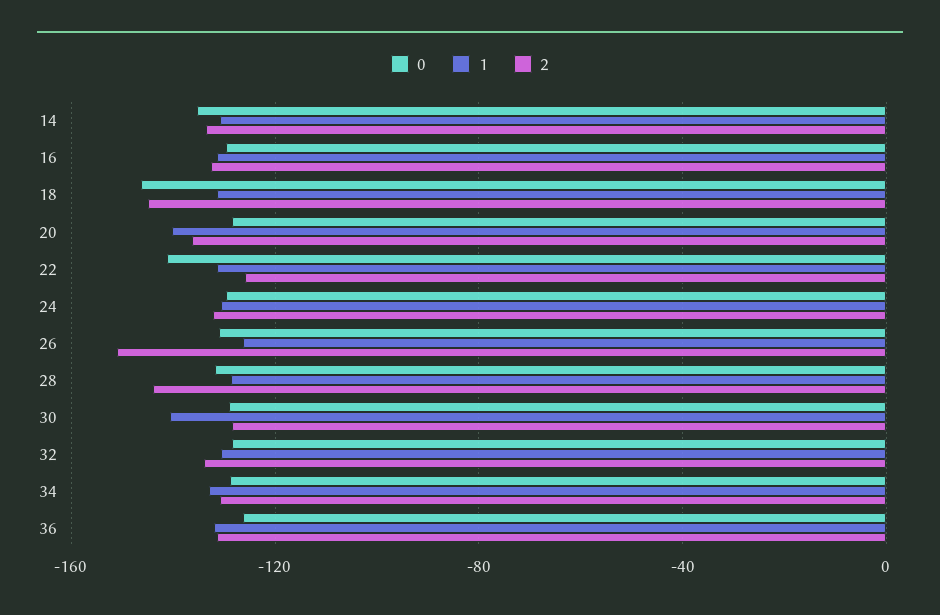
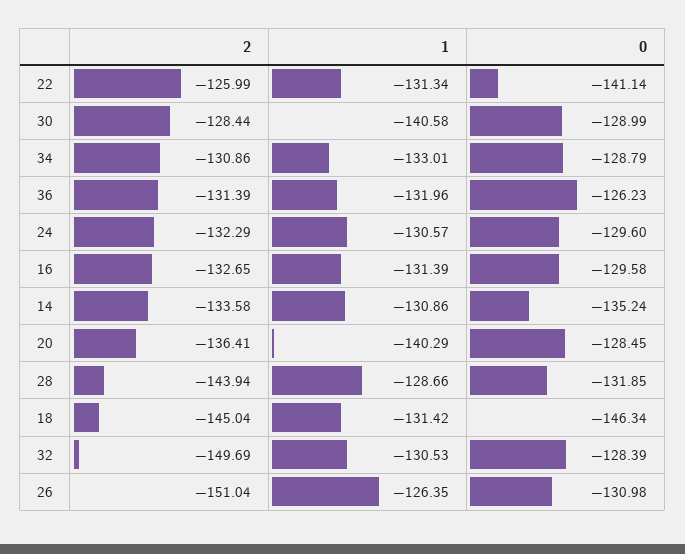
  {
    "0": {
      "14": -135.24,
      "16": -129.58,
      "18": -146.34,
      "20": -128.45,
      "22": -141.14,
      "24": -129.6,
      "26": -130.98,
      "28": -131.85,
      "30": -128.99,
      "32": -128.39,
      "34": -128.79,
      "36": -126.23
    },
    "1": {
      "14": -130.86,
      "16": -131.39,
      "18": -131.42,
      "20": -140.29,
      "22": -131.34,
      "24": -130.57,
      "26": -126.35,
      "28": -128.66,
      "30": -140.58,
      "32": -130.53,
      "34": -133.01,
      "36": -131.96
    },
    "2": {
      "14": -133.58,
      "16": -132.65,
      "18": -145.04,
      "20": -136.41,
      "22": -125.99,
      "24": -132.29,
      "26": -151.04,
      "28": -143.94,
      "30": -128.44,
-     "32": -135,
+     "32": -149.69,
      "34": -130.86,
      "36": -131.39
    }
  }

